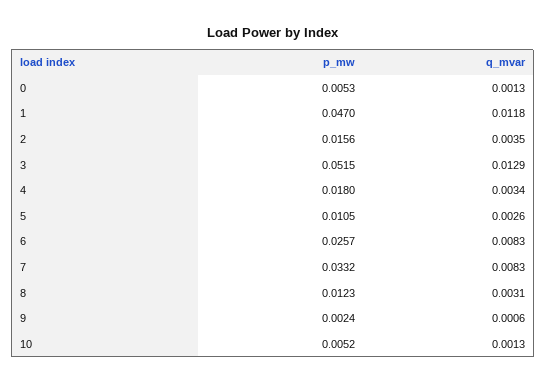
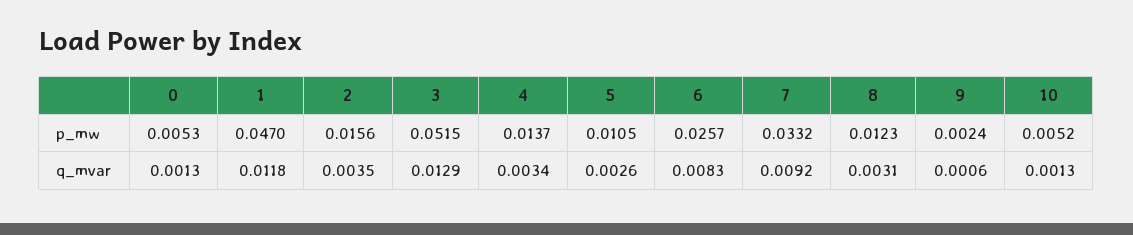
  {
    "p_mw": {
      "0": 0.0053,
      "1": 0.047,
      "2": 0.0156,
      "3": 0.0515,
-     "4": 0.018,
+     "4": 0.0137,
      "5": 0.0105,
      "6": 0.0257,
      "7": 0.0332,
      "8": 0.0123,
      "9": 0.0024,
      "10": 0.0052
    },
    "q_mvar": {
      "0": 0.0013,
      "1": 0.0118,
      "2": 0.0035,
      "3": 0.0129,
      "4": 0.0034,
      "5": 0.0026,
      "6": 0.0083,
-     "7": 0.0083,
+     "7": 0.0092,
      "8": 0.0031,
      "9": 0.0006,
      "10": 0.0013
    }
  }

